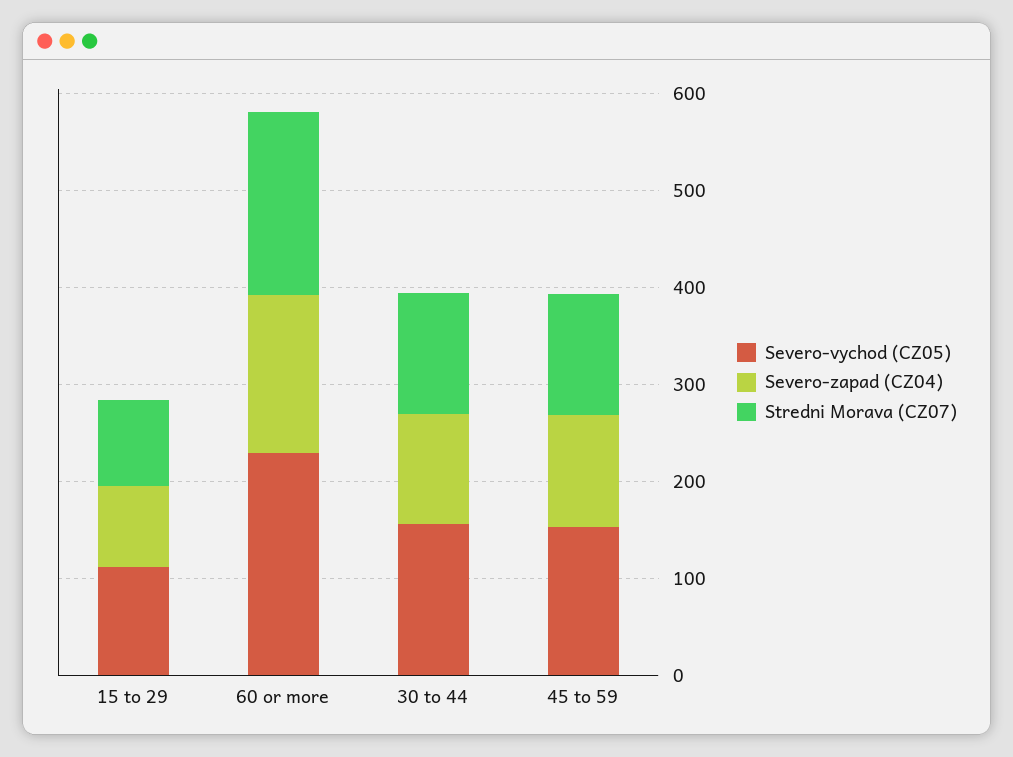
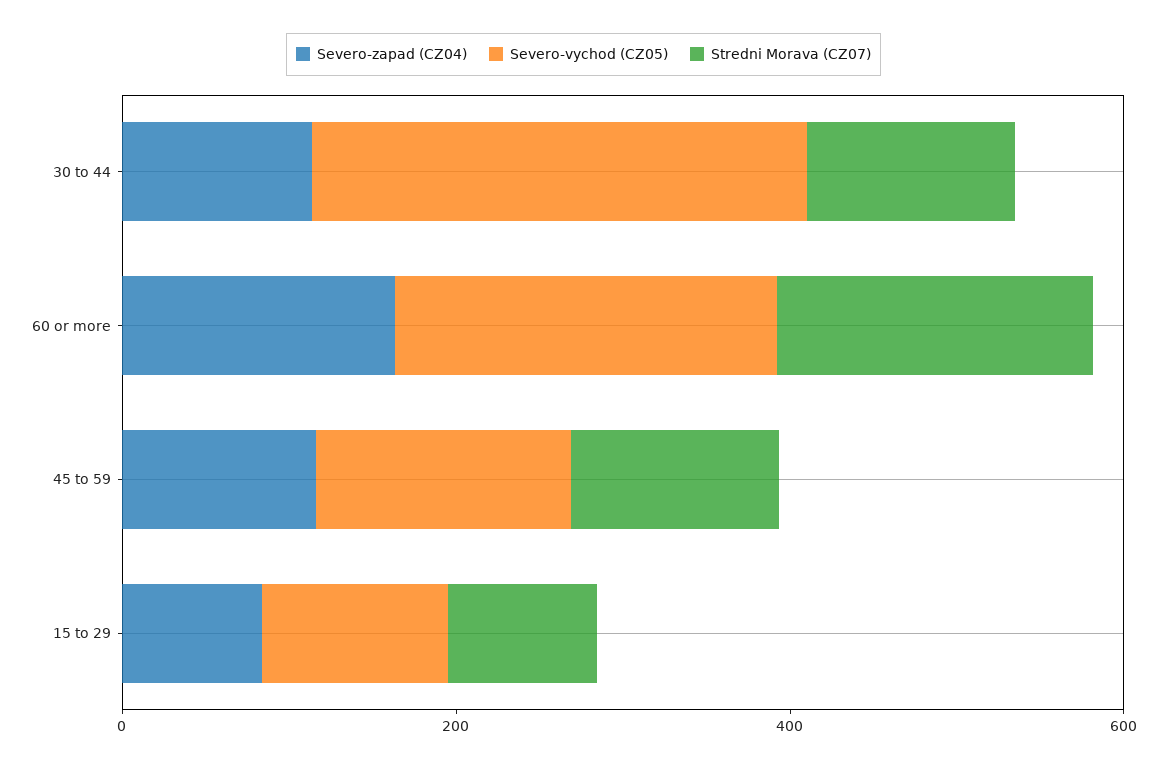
  {
    "Severo-vychod (CZ05)": {
      "15 to 29": 120,
      "60 or more": 220,
-     "30 to 44": 160,
+     "30 to 44": 300,
      "45 to 59": 160
    },
    "Severo-zapad (CZ04)": {
      "15 to 29": 80,
      "60 or more": 160,
      "30 to 44": 120,
      "45 to 59": 120
    },
    "Stredni Morava (CZ07)": {
      "15 to 29": 80,
      "60 or more": 180,
      "30 to 44": 120,
      "45 to 59": 120
    }
  }

